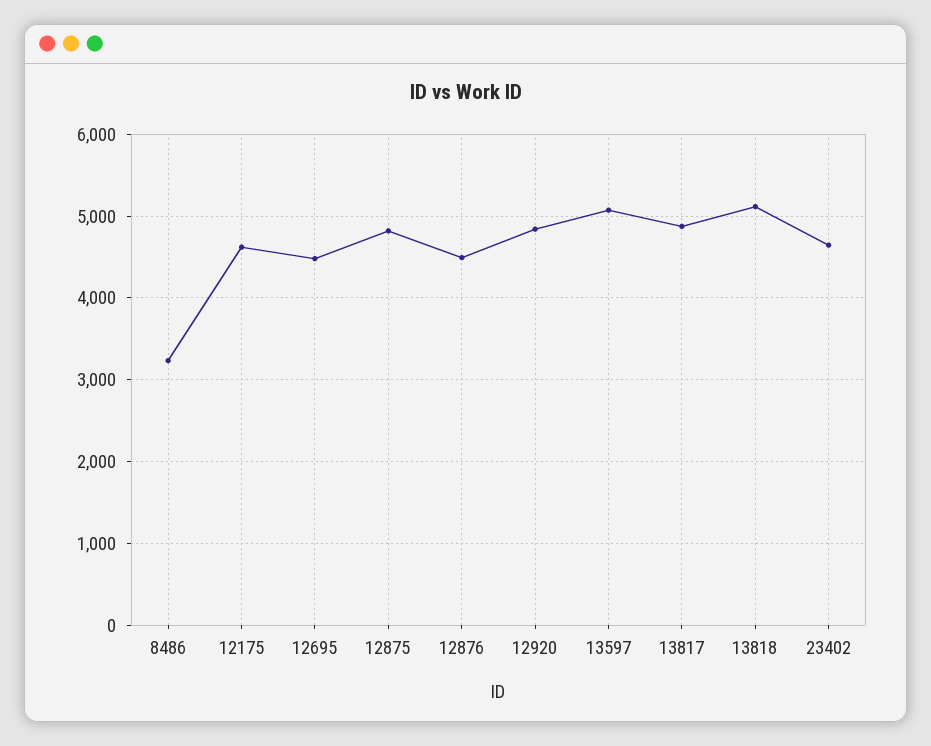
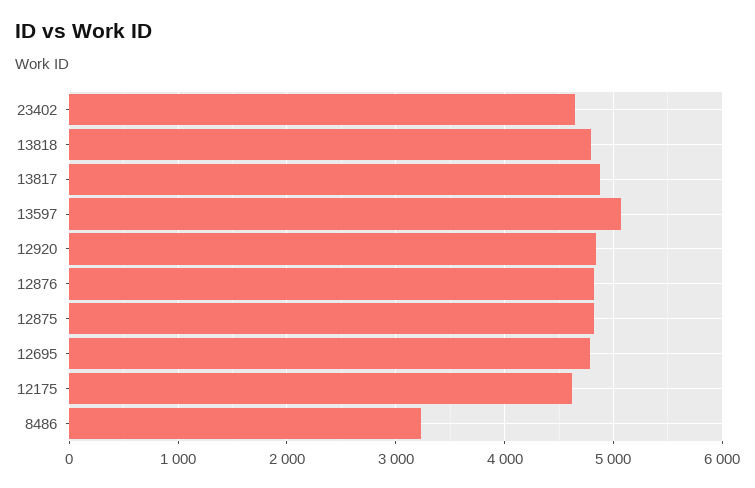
  {
    "8486": 3200,
    "12175": 4600,
-   "12695": 4500,
+   "12695": 4800,
    "12875": 4800,
-   "12876": 4500,
+   "12876": 4800,
    "12920": 4800,
    "13597": 5100,
    "13817": 4900,
-   "13818": 5100,
+   "13818": 4800,
    "23402": 4600
  }

